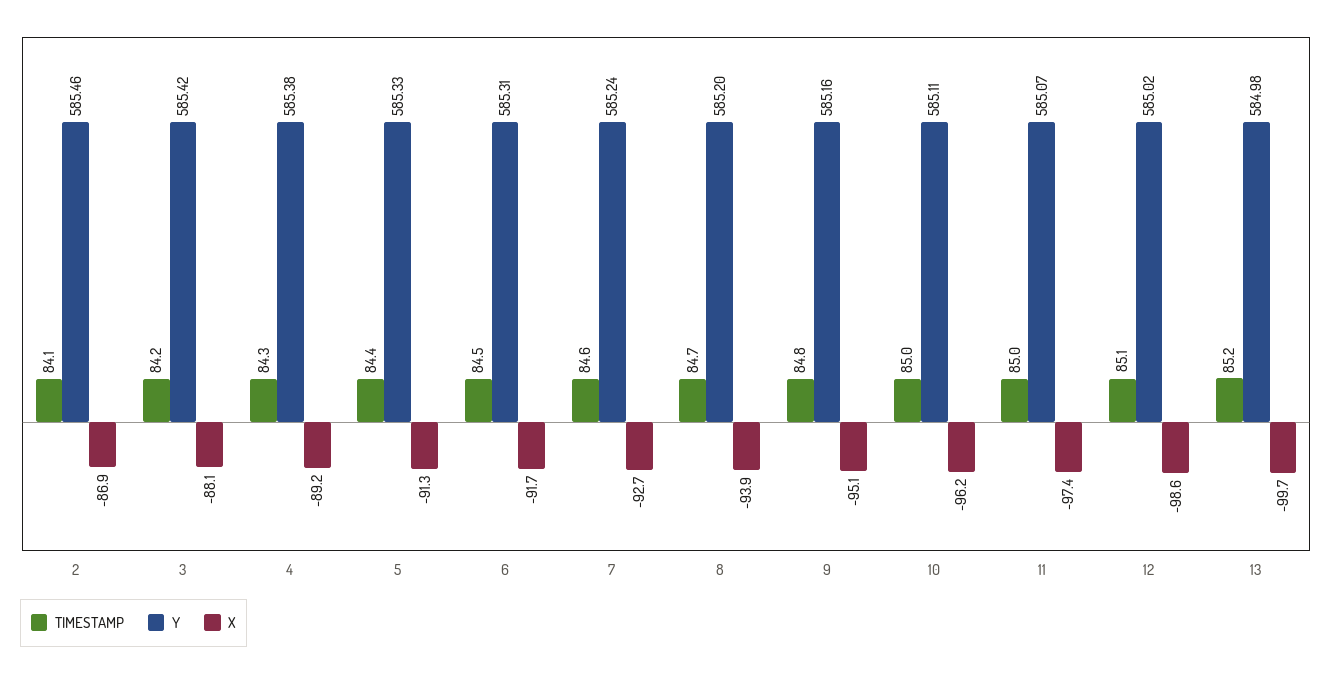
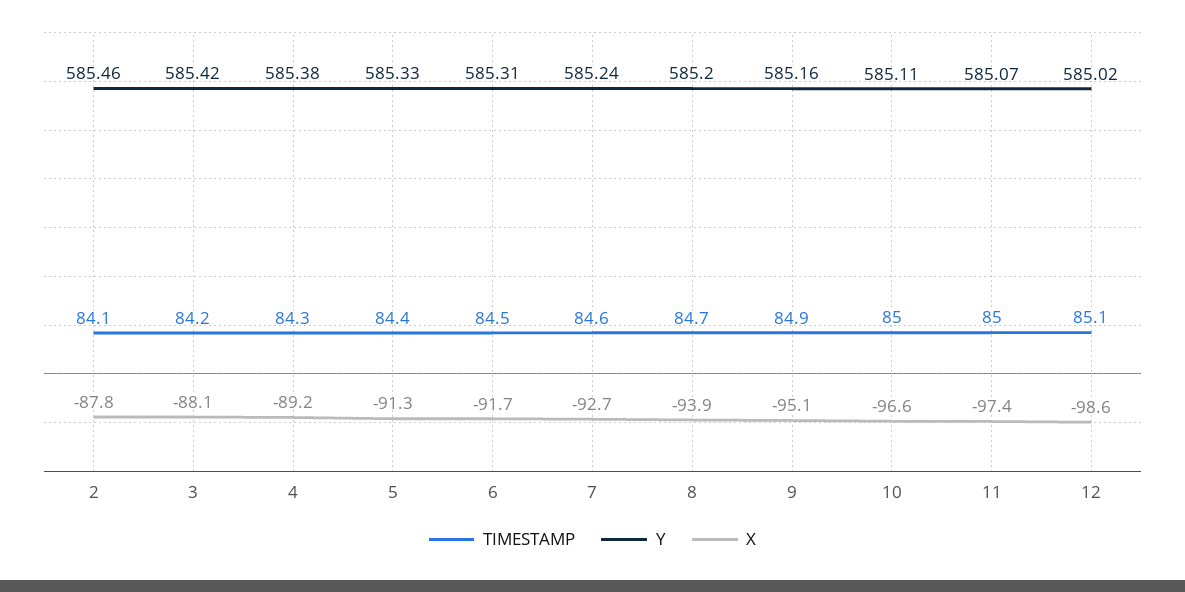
  {
    "TIMESTAMP": {
      "2": 84.1,
      "3": 84.2,
      "4": 84.3,
      "5": 84.4,
      "6": 84.5,
      "7": 84.6,
      "8": 84.7,
-     "9": 84.8,
+     "9": 84.9,
      "10": 85,
      "11": 85,
-     "12": 85.1,
+     "12": 85.1
-     "13": 85.2
    },
    "Y": {
      "2": 585.46,
      "3": 585.42,
      "4": 585.38,
      "5": 585.33,
      "6": 585.31,
      "7": 585.24,
      "8": 585.2,
      "9": 585.16,
      "10": 585.11,
      "11": 585.07,
-     "12": 585.02,
+     "12": 585.02
-     "13": 584.98
    },
    "X": {
-     "2": -86.9,
+     "2": -87.8,
      "3": -88.1,
      "4": -89.2,
      "5": -91.3,
      "6": -91.7,
      "7": -92.7,
      "8": -93.9,
      "9": -95.1,
-     "10": -96.2,
+     "10": -96.6,
      "11": -97.4,
-     "12": -98.6,
+     "12": -98.6
-     "13": -99.7
    }
  }

